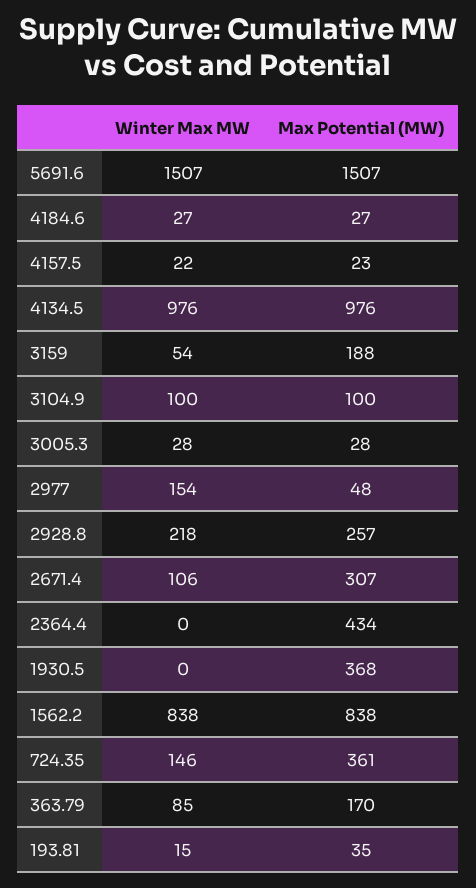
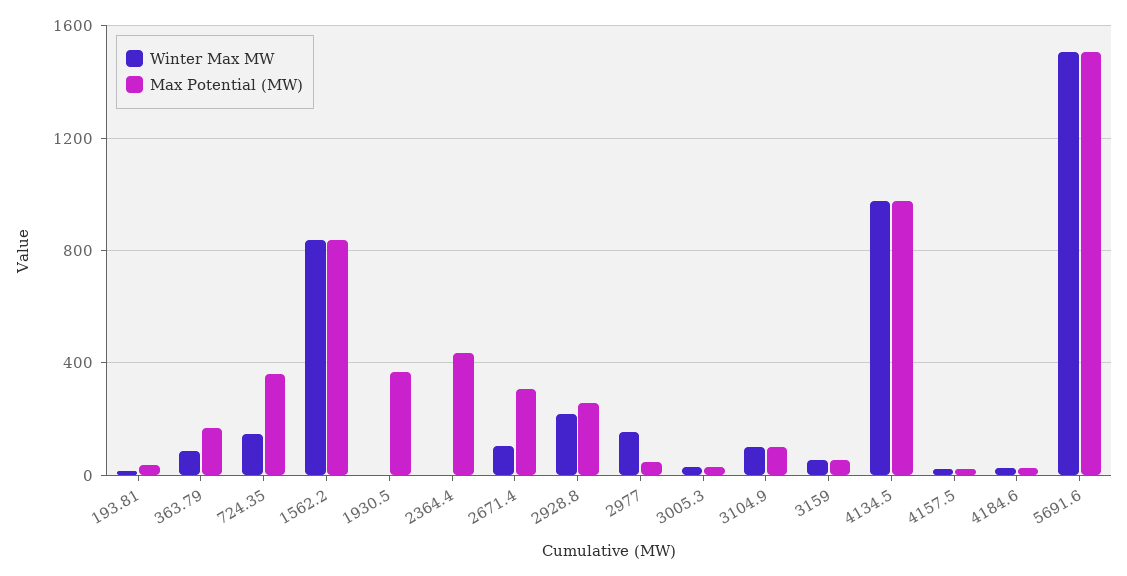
  {
    "Winter Max MW": {
      "5691.6": 1507,
      "4184.6": 27,
      "4157.5": 22,
      "4134.5": 976,
      "3159": 54,
      "3104.9": 100,
      "3005.3": 28,
      "2977": 154,
      "2928.8": 218,
      "2671.4": 106,
      "2364.4": 0,
      "1930.5": 0,
      "1562.2": 838,
      "724.35": 146,
      "363.79": 85,
      "193.81": 15
    },
    "Max Potential (MW)": {
      "5691.6": 1507,
      "4184.6": 27,
      "4157.5": 23,
      "4134.5": 976,
-     "3159": 188,
+     "3159": 50,
      "3104.9": 100,
      "3005.3": 28,
      "2977": 48,
      "2928.8": 257,
      "2671.4": 307,
      "2364.4": 434,
      "1930.5": 368,
      "1562.2": 838,
      "724.35": 361,
      "363.79": 170,
      "193.81": 35
    }
  }

